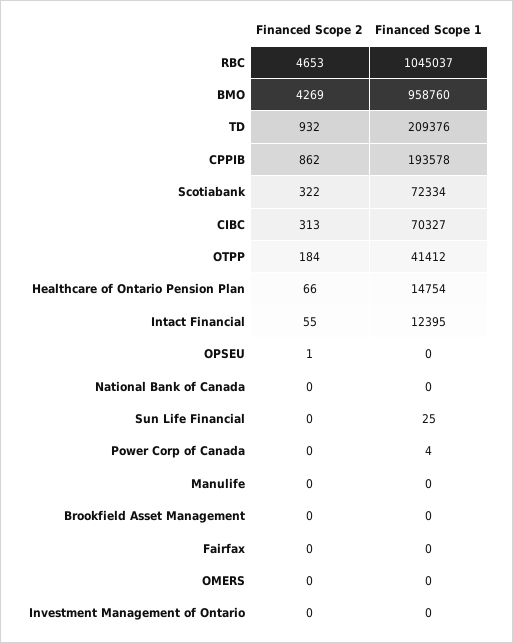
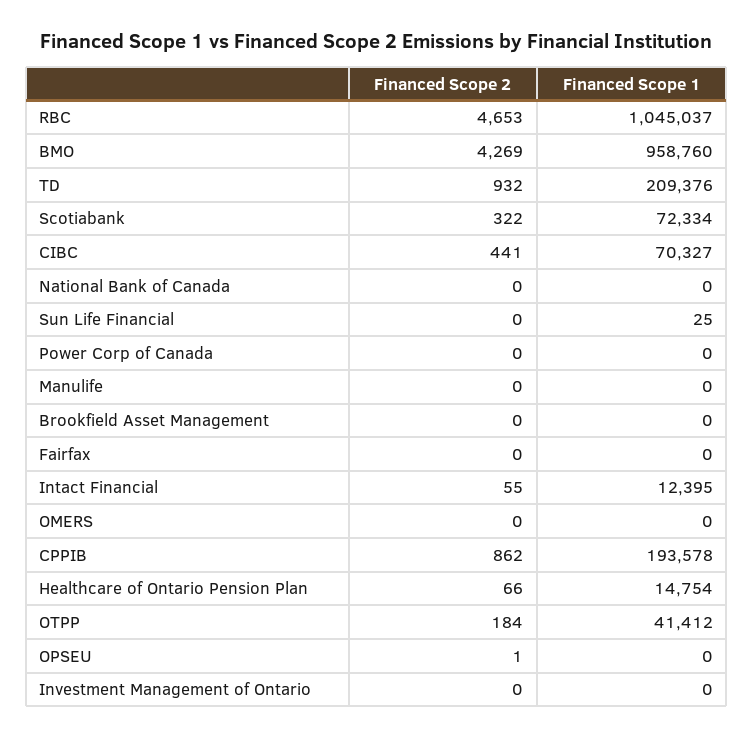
  {
    "Financed Scope 2": {
      "RBC": 4653,
      "BMO": 4269,
      "TD": 932,
      "CPPIB": 862,
      "Scotiabank": 322,
-     "CIBC": 313,
+     "CIBC": 441,
      "OTPP": 184,
      "Healthcare of Ontario Pension Plan": 66,
      "Intact Financial": 55,
      "OPSEU": 1,
      "National Bank of Canada": 0,
      "Sun Life Financial": 0,
      "Power Corp of Canada": 0,
      "Manulife": 0,
      "Brookfield Asset Management": 0,
      "Fairfax": 0,
      "OMERS": 0,
      "Investment Management of Ontario": 0
    },
    "Financed Scope 1": {
      "RBC": 1045037,
      "BMO": 958760,
      "TD": 209376,
      "CPPIB": 193578,
      "Scotiabank": 72334,
      "CIBC": 70327,
      "OTPP": 41412,
      "Healthcare of Ontario Pension Plan": 14754,
      "Intact Financial": 12395,
      "OPSEU": 0,
      "National Bank of Canada": 0,
      "Sun Life Financial": 25,
-     "Power Corp of Canada": 4,
+     "Power Corp of Canada": 0,
      "Manulife": 0,
      "Brookfield Asset Management": 0,
      "Fairfax": 0,
      "OMERS": 0,
      "Investment Management of Ontario": 0
    }
  }

